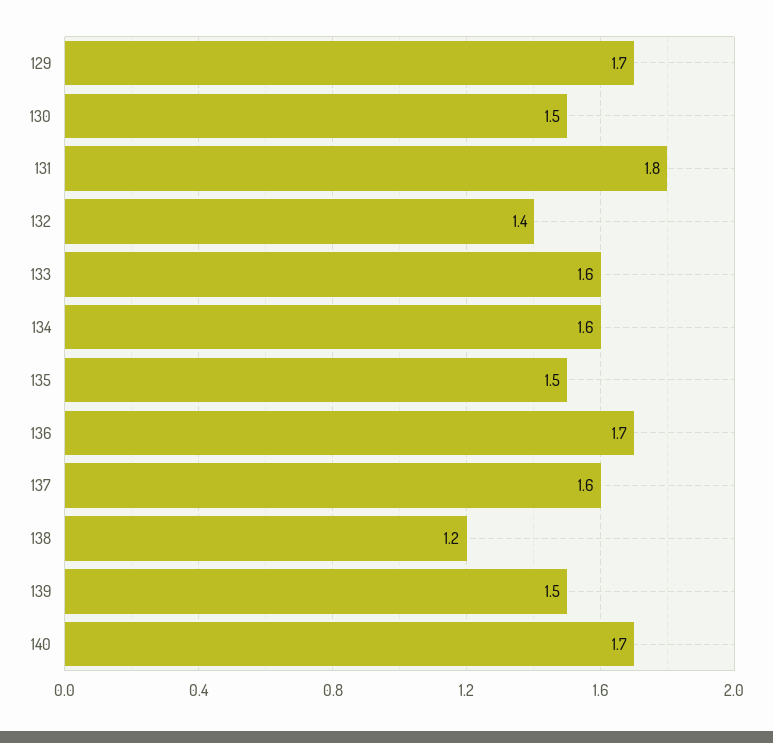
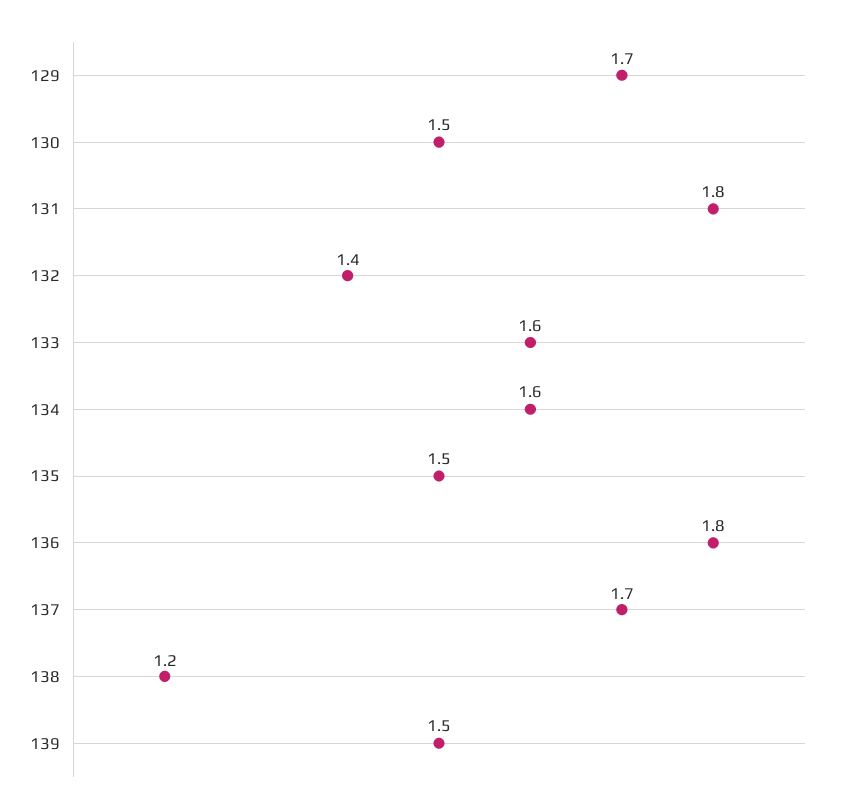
  {
    "129": 1.7,
    "130": 1.5,
    "131": 1.8,
    "132": 1.4,
    "133": 1.6,
    "134": 1.6,
    "135": 1.5,
-   "136": 1.7,
+   "136": 1.8,
-   "137": 1.6,
+   "137": 1.7,
    "138": 1.2,
-   "139": 1.5,
+   "139": 1.5
-   "140": 1.7
  }

